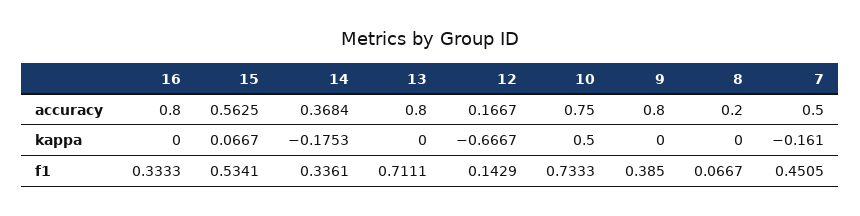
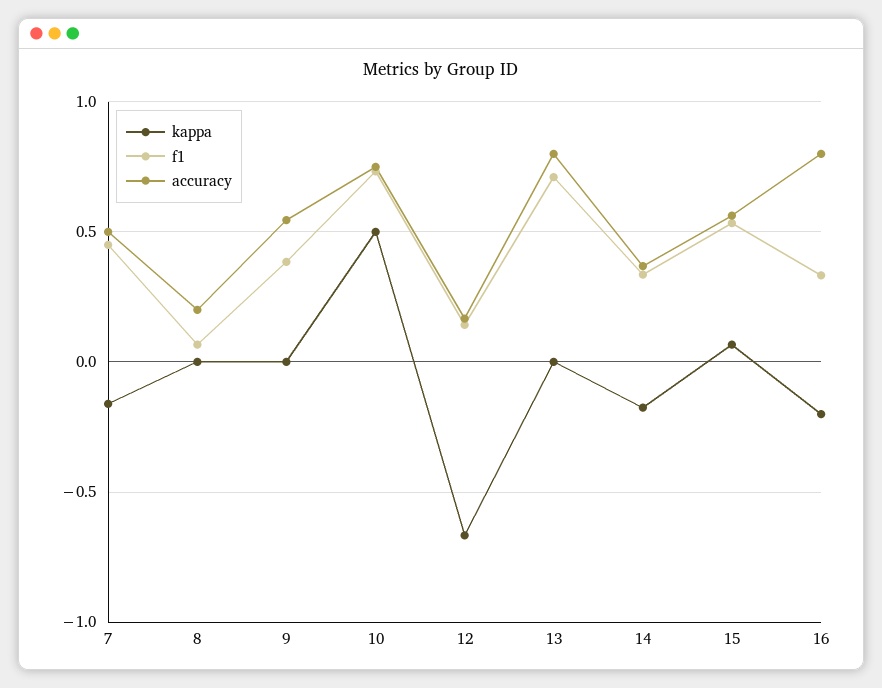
  {
    "accuracy": {
      "16": 0.8,
      "15": 0.5625,
      "14": 0.3684,
      "13": 0.8,
      "12": 0.1667,
      "10": 0.75,
-     "9": 0.8,
+     "9": 0.55,
      "8": 0.2,
      "7": 0.5
    },
    "kappa": {
-     "16": 0,
+     "16": -0.2,
      "15": 0.0667,
      "14": -0.1753,
      "13": 0,
      "12": -0.6667,
      "10": 0.5,
      "9": 0,
      "8": 0,
      "7": -0.161
    },
    "f1": {
      "16": 0.3333,
      "15": 0.5341,
      "14": 0.3361,
      "13": 0.7111,
      "12": 0.1429,
      "10": 0.7333,
      "9": 0.385,
      "8": 0.0667,
      "7": 0.4505
    }
  }

